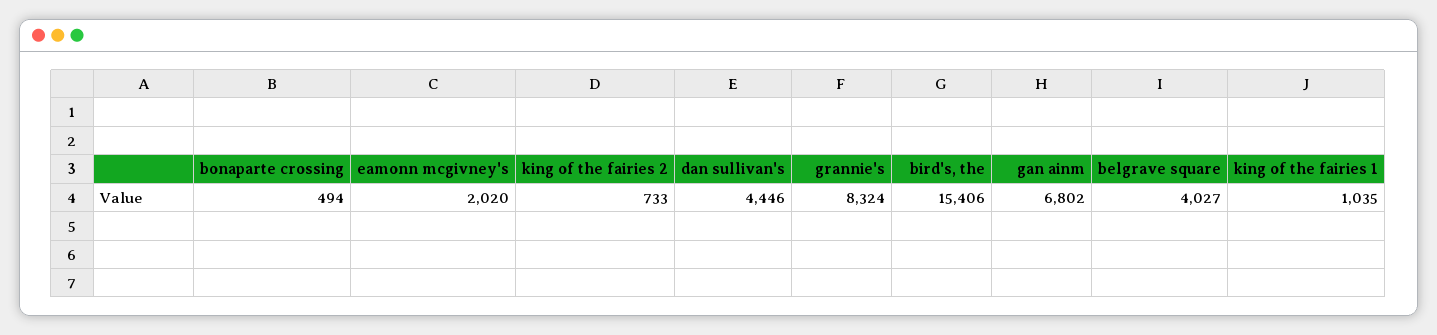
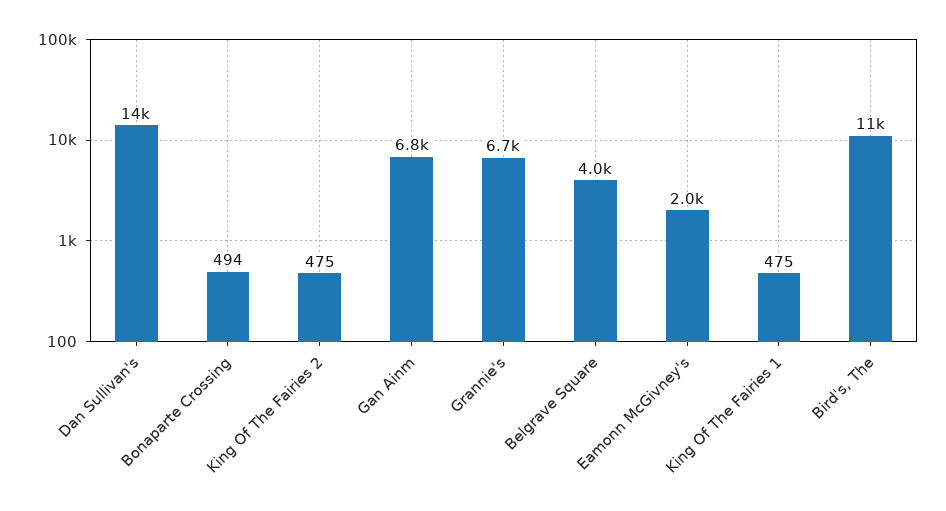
  {
    "bonaparte crossing": 494,
    "eamonn mcgivney's": 2020,
-   "king of the fairies 2": 733,
+   "king of the fairies 2": 475,
-   "dan sullivan's": 4446,
+   "dan sullivan's": 14000,
-   "grannie's": 8324,
+   "grannie's": 6700,
-   "bird's, the": 15406,
+   "bird's, the": 11000,
    "gan ainm": 6802,
    "belgrave square": 4027,
-   "king of the fairies 1": 1035
+   "king of the fairies 1": 475
  }

